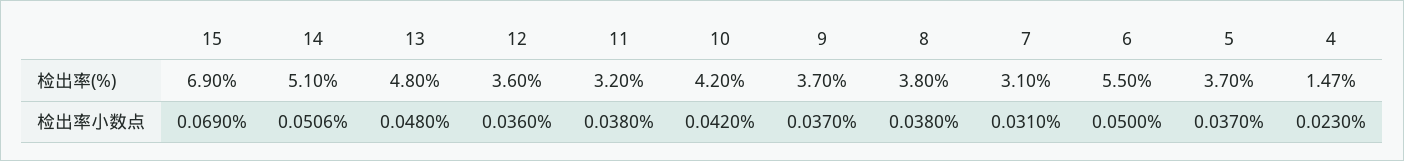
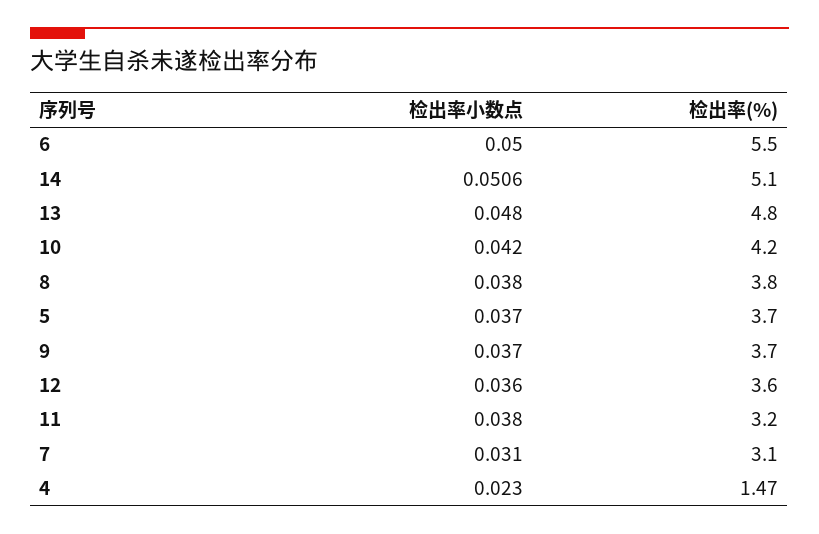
  {
-   "15": {
-     "检出率(%)": 6.9,
-     "检出率小数点": 0.069
-   },
    "14": {
      "检出率(%)": 5.1,
      "检出率小数点": 0.0506
    },
    "13": {
      "检出率(%)": 4.8,
      "检出率小数点": 0.048
    },
    "12": {
      "检出率(%)": 3.6,
      "检出率小数点": 0.036
    },
    "11": {
      "检出率(%)": 3.2,
      "检出率小数点": 0.038
    },
    "10": {
      "检出率(%)": 4.2,
      "检出率小数点": 0.042
    },
    "9": {
      "检出率(%)": 3.7,
      "检出率小数点": 0.037
    },
    "8": {
      "检出率(%)": 3.8,
      "检出率小数点": 0.038
    },
    "7": {
      "检出率(%)": 3.1,
      "检出率小数点": 0.031
    },
    "6": {
      "检出率(%)": 5.5,
      "检出率小数点": 0.05
    },
    "5": {
      "检出率(%)": 3.7,
      "检出率小数点": 0.037
    },
    "4": {
      "检出率(%)": 1.47,
      "检出率小数点": 0.023
    }
  }

